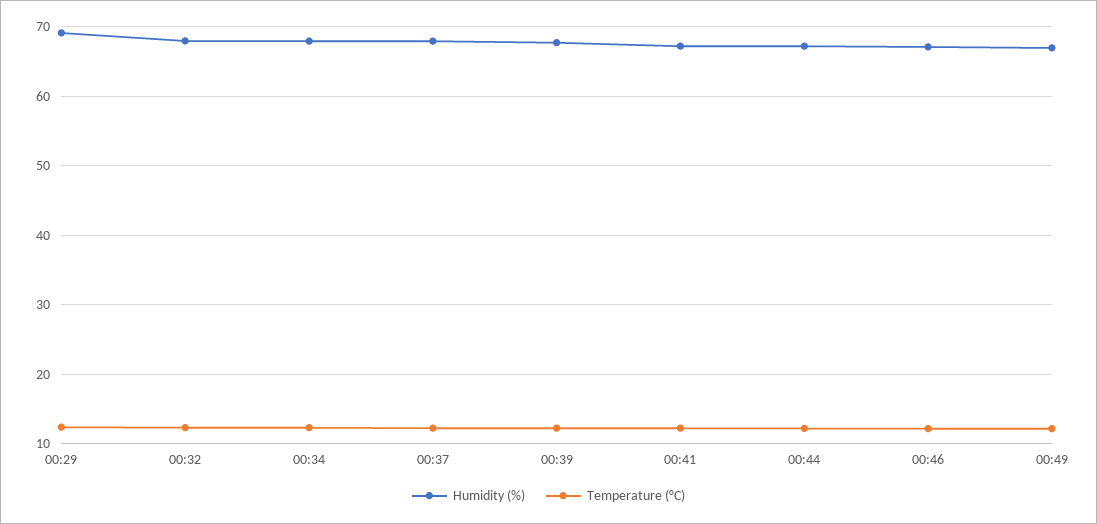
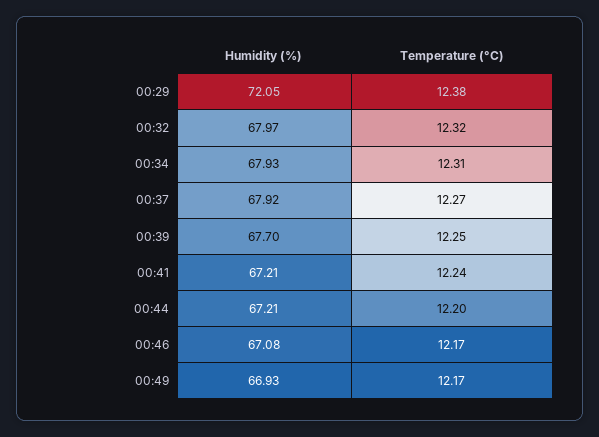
  {
    "Humidity (%)": {
-     "00:29": 69,
+     "00:29": 72.05,
      "00:32": 67.97,
      "00:34": 67.93,
      "00:37": 67.92,
      "00:39": 67.7,
      "00:41": 67.21,
      "00:44": 67.21,
      "00:46": 67.08,
      "00:49": 66.93
    },
    "Temperature (°C)": {
      "00:29": 12.38,
      "00:32": 12.32,
      "00:34": 12.31,
      "00:37": 12.27,
      "00:39": 12.25,
      "00:41": 12.24,
      "00:44": 12.2,
      "00:46": 12.17,
      "00:49": 12.17
    }
  }

